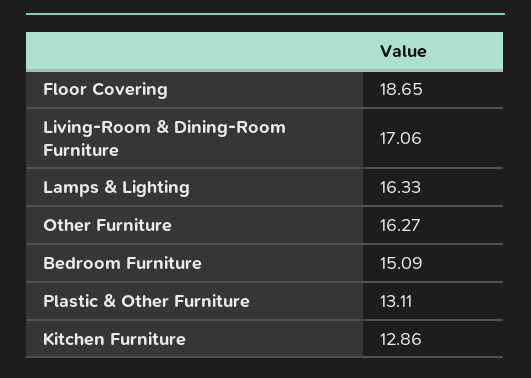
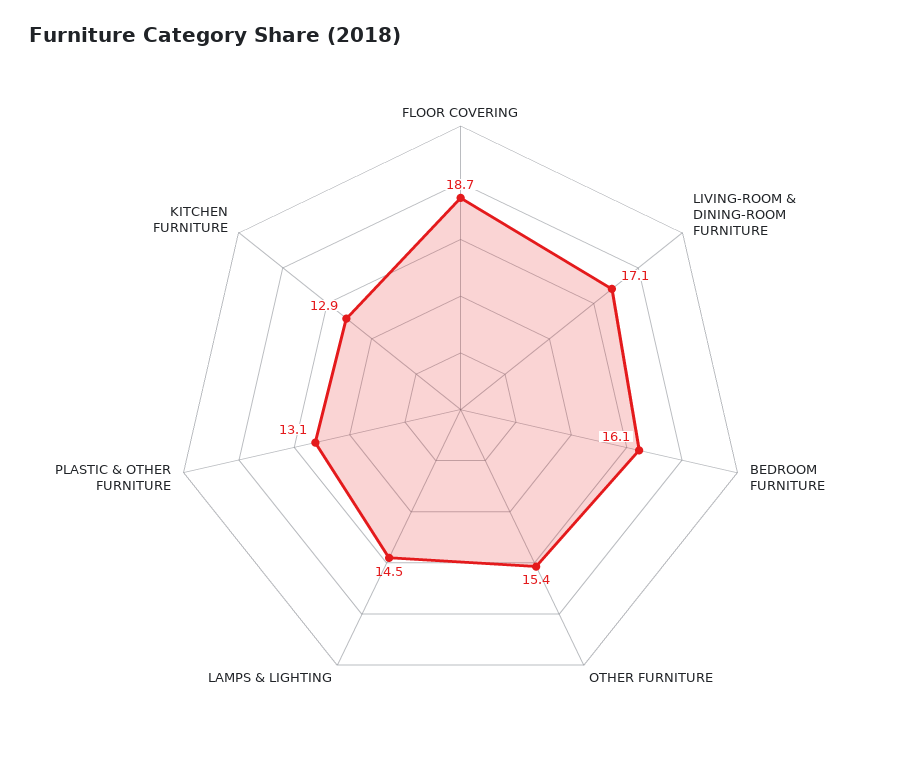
  {
    "Floor Covering": 18.65,
    "Living-Room & Dining-Room Furniture": 17.06,
-   "Lamps & Lighting": 16.33,
+   "Lamps & Lighting": 14.5,
-   "Other Furniture": 16.27,
+   "Other Furniture": 15.4,
-   "Bedroom Furniture": 15.09,
+   "Bedroom Furniture": 16.1,
    "Plastic & Other Furniture": 13.11,
    "Kitchen Furniture": 12.86
  }

